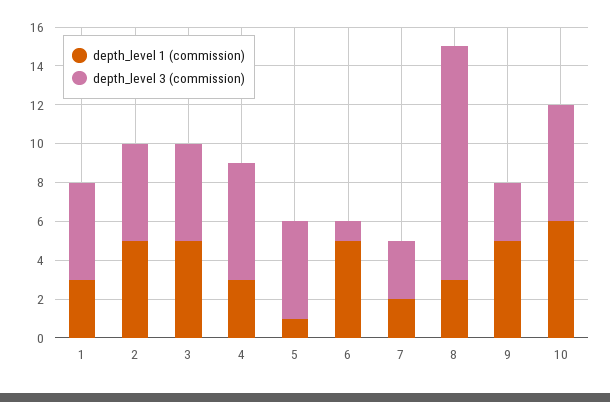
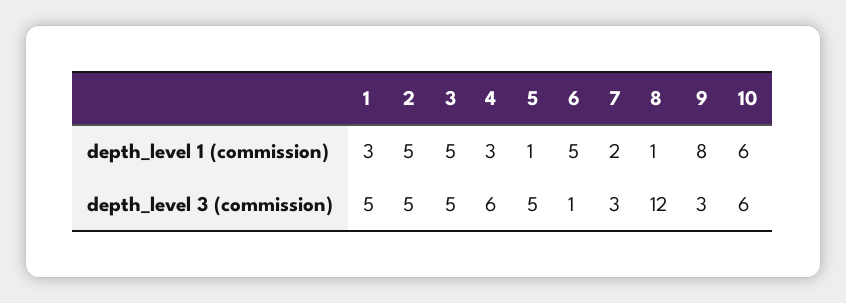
  {
    "depth_level 1 (commission)": {
      "1": 3,
      "2": 5,
      "3": 5,
      "4": 3,
      "5": 1,
      "6": 5,
      "7": 2,
-     "8": 3,
+     "8": 1,
-     "9": 5,
+     "9": 8,
      "10": 6
    },
    "depth_level 3 (commission)": {
      "1": 5,
      "2": 5,
      "3": 5,
      "4": 6,
      "5": 5,
      "6": 1,
      "7": 3,
      "8": 12,
      "9": 3,
      "10": 6
    }
  }

